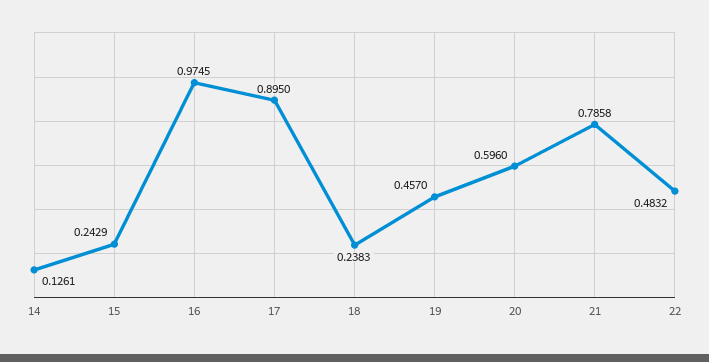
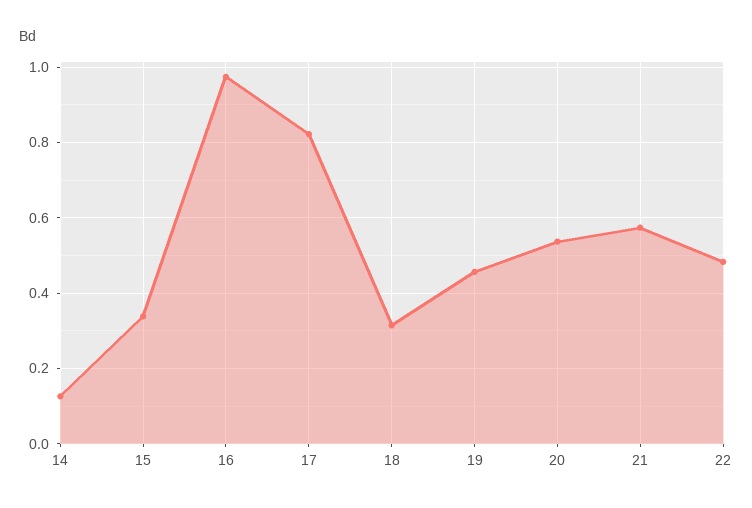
  {
    "14": 0.1261,
-   "15": 0.2429,
+   "15": 0.34,
    "16": 0.9745,
-   "17": 0.895,
+   "17": 0.82,
-   "18": 0.2383,
+   "18": 0.32,
    "19": 0.457,
-   "20": 0.596,
+   "20": 0.54,
-   "21": 0.7858,
+   "21": 0.58,
    "22": 0.4832
  }

